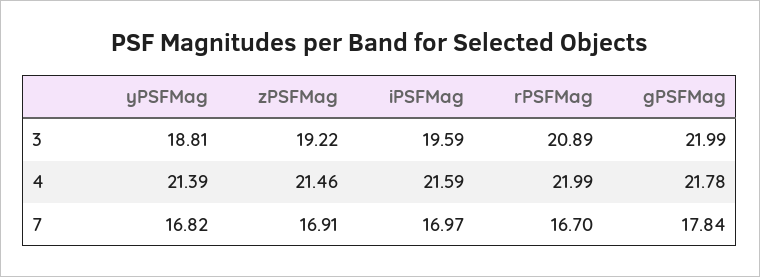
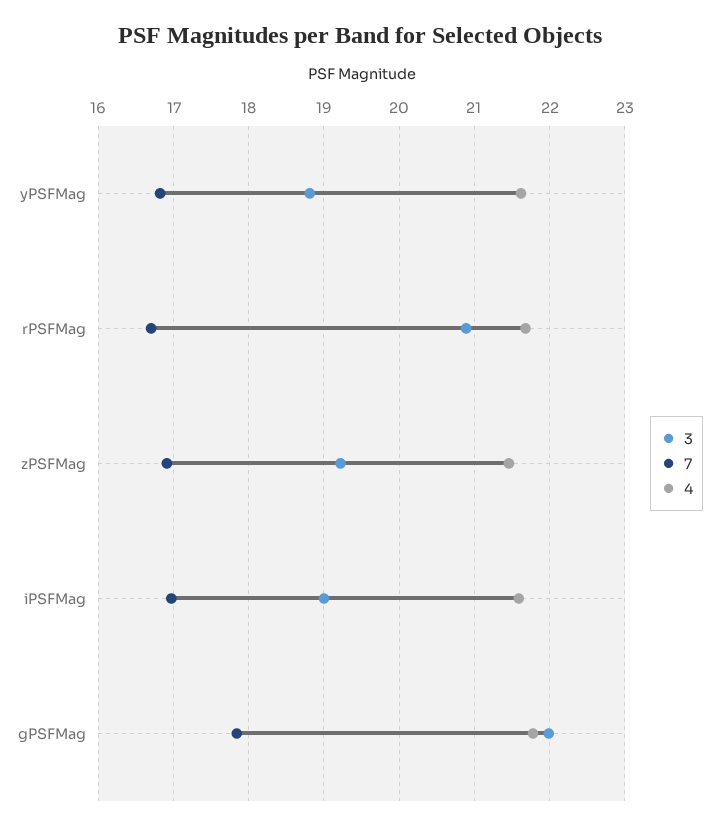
  {
    "3": {
      "yPSFMag": 18.81,
      "zPSFMag": 19.22,
-     "iPSFMag": 19.59,
+     "iPSFMag": 19,
      "rPSFMag": 20.89,
      "gPSFMag": 21.99
    },
    "4": {
-     "yPSFMag": 21.39,
+     "yPSFMag": 21.6,
      "zPSFMag": 21.46,
      "iPSFMag": 21.59,
-     "rPSFMag": 21.99,
+     "rPSFMag": 21.7,
      "gPSFMag": 21.78
    },
    "7": {
      "yPSFMag": 16.82,
      "zPSFMag": 16.91,
      "iPSFMag": 16.97,
      "rPSFMag": 16.7,
      "gPSFMag": 17.84
    }
  }

